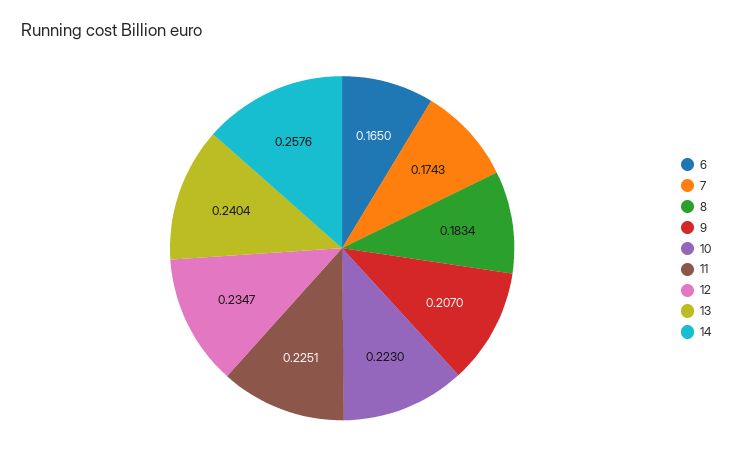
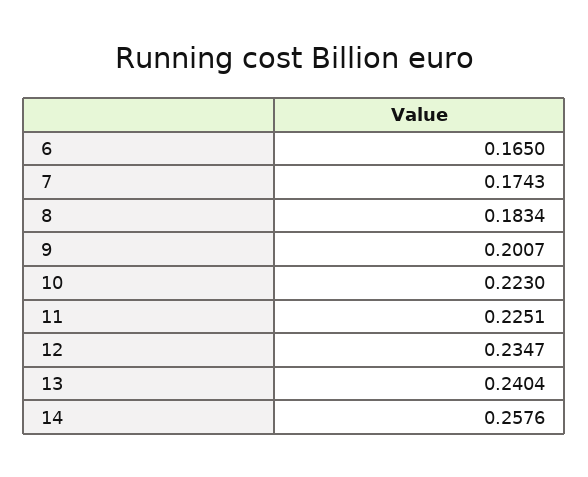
  {
    "6": 0.165,
    "7": 0.1743,
    "8": 0.1834,
-   "9": 0.207,
+   "9": 0.2007,
    "10": 0.223,
    "11": 0.2251,
    "12": 0.2347,
    "13": 0.2404,
    "14": 0.2576
  }

